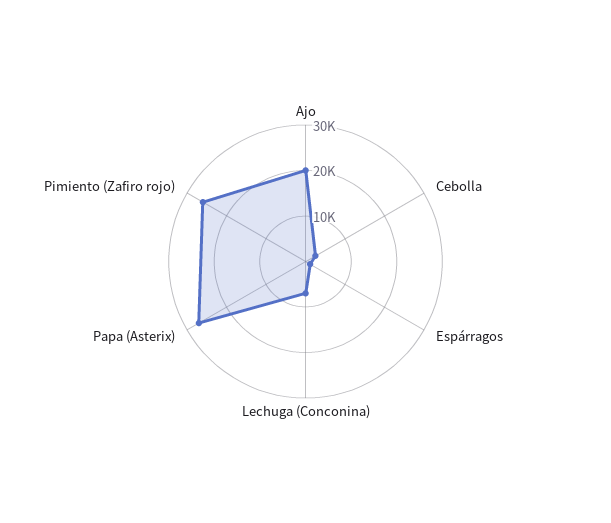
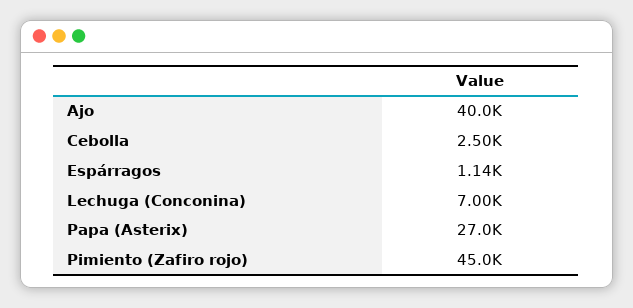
  {
-   "Ajo": 20000,
+   "Ajo": 40000,
    "Cebolla": 2500,
    "Espárragos": 1140,
    "Lechuga (Conconina)": 7000,
    "Papa (Asterix)": 27000,
-   "Pimiento (Zafiro rojo)": 26000
+   "Pimiento (Zafiro rojo)": 45000
  }

